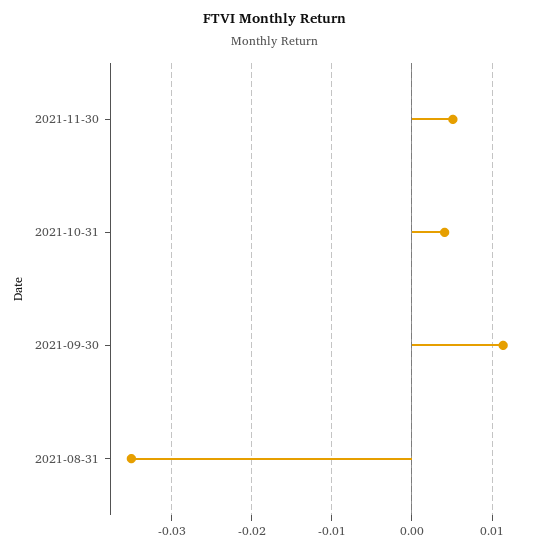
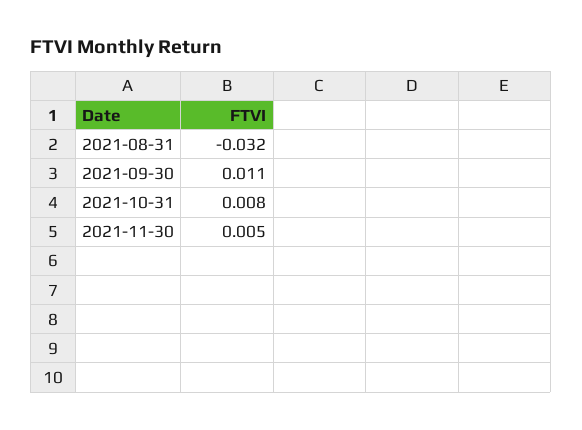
  {
    "2021-11-30": 0.005,
-   "2021-10-31": 0.004,
+   "2021-10-31": 0.008,
    "2021-09-30": 0.011,
-   "2021-08-31": -0.035
+   "2021-08-31": -0.032
  }

